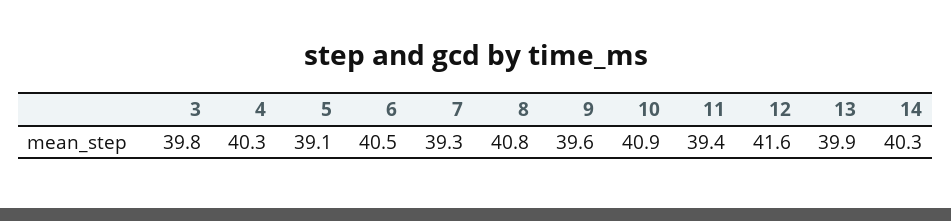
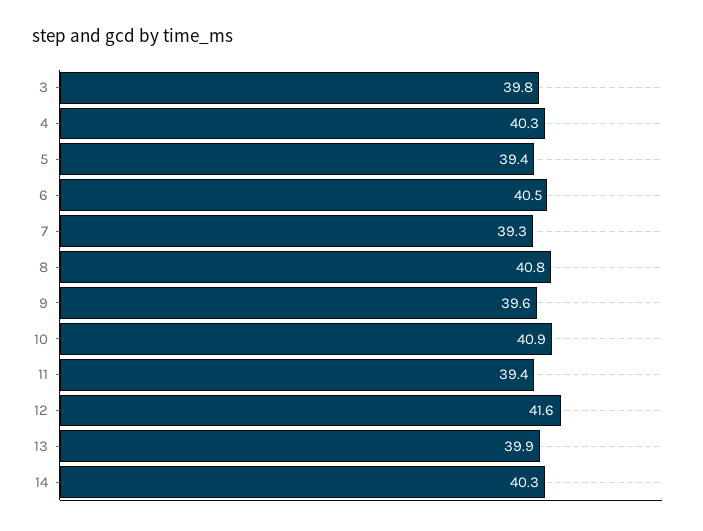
  {
    "3": 39.8,
    "4": 40.3,
-   "5": 39.1,
+   "5": 39.4,
    "6": 40.5,
    "7": 39.3,
    "8": 40.8,
    "9": 39.6,
    "10": 40.9,
    "11": 39.4,
    "12": 41.6,
    "13": 39.9,
    "14": 40.3
  }

